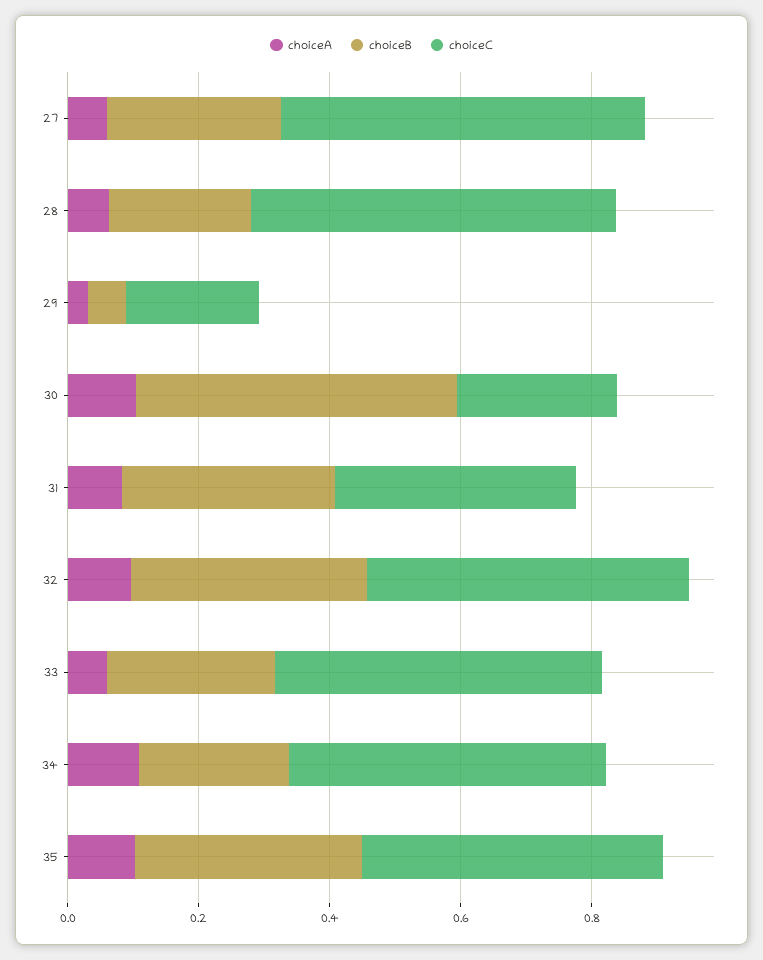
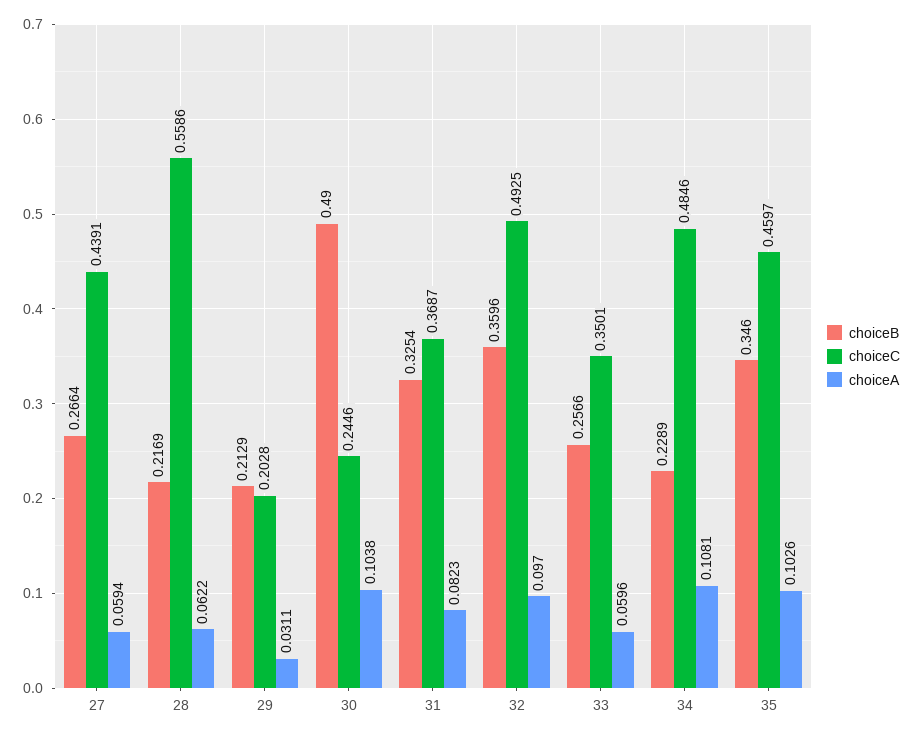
  {
    "choiceA": {
      "27": 0.0594,
      "28": 0.0622,
      "29": 0.0311,
      "30": 0.1038,
      "31": 0.0823,
      "32": 0.097,
      "33": 0.0596,
      "34": 0.1081,
      "35": 0.1026
    },
    "choiceB": {
      "27": 0.2664,
      "28": 0.2169,
-     "29": 0.05,
+     "29": 0.2129,
      "30": 0.49,
      "31": 0.3254,
      "32": 0.3596,
      "33": 0.2566,
      "34": 0.2289,
      "35": 0.346
    },
    "choiceC": {
-     "27": 0.55,
+     "27": 0.4391,
      "28": 0.5586,
      "29": 0.2028,
      "30": 0.2446,
      "31": 0.3687,
      "32": 0.4925,
-     "33": 0.5,
+     "33": 0.3501,
      "34": 0.4846,
      "35": 0.4597
    }
  }

